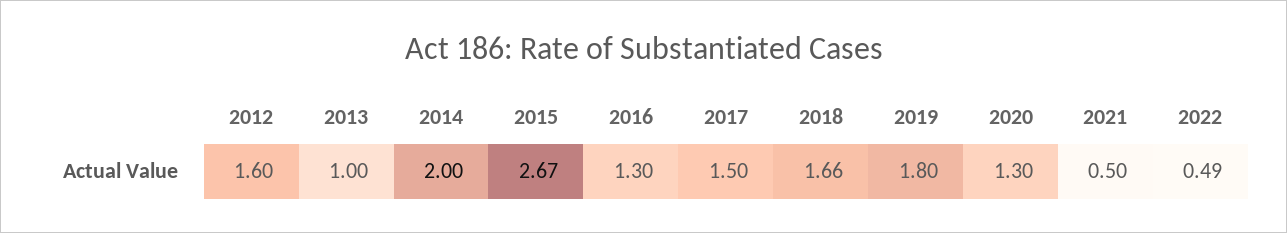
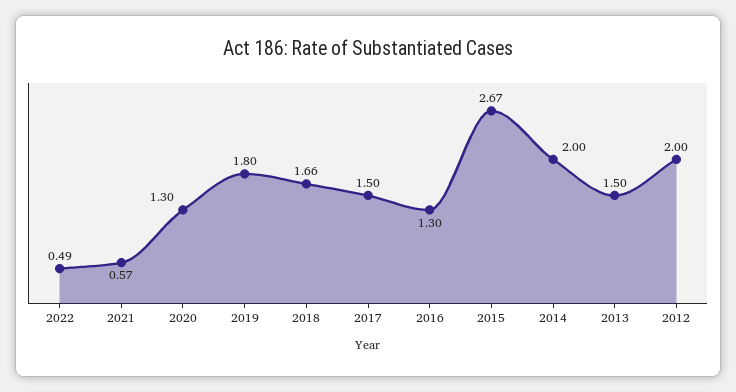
  {
-   "2012": 1.6,
+   "2012": 2,
-   "2013": 1,
+   "2013": 1.5,
    "2014": 2,
    "2015": 2.67,
    "2016": 1.3,
    "2017": 1.5,
    "2018": 1.66,
    "2019": 1.8,
    "2020": 1.3,
-   "2021": 0.5,
+   "2021": 0.57,
    "2022": 0.49
  }

